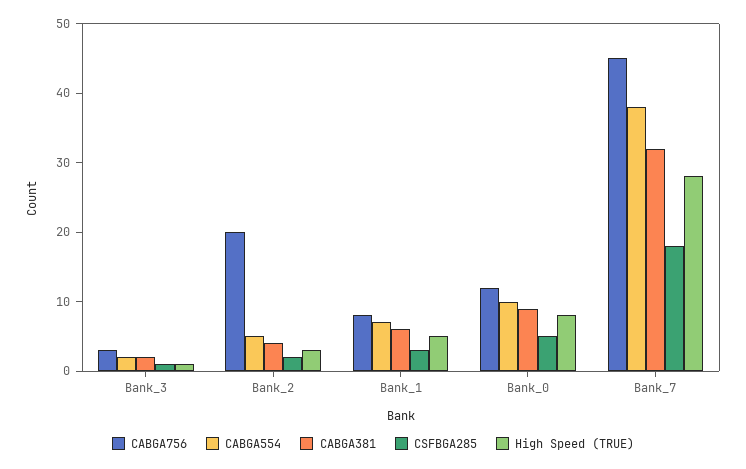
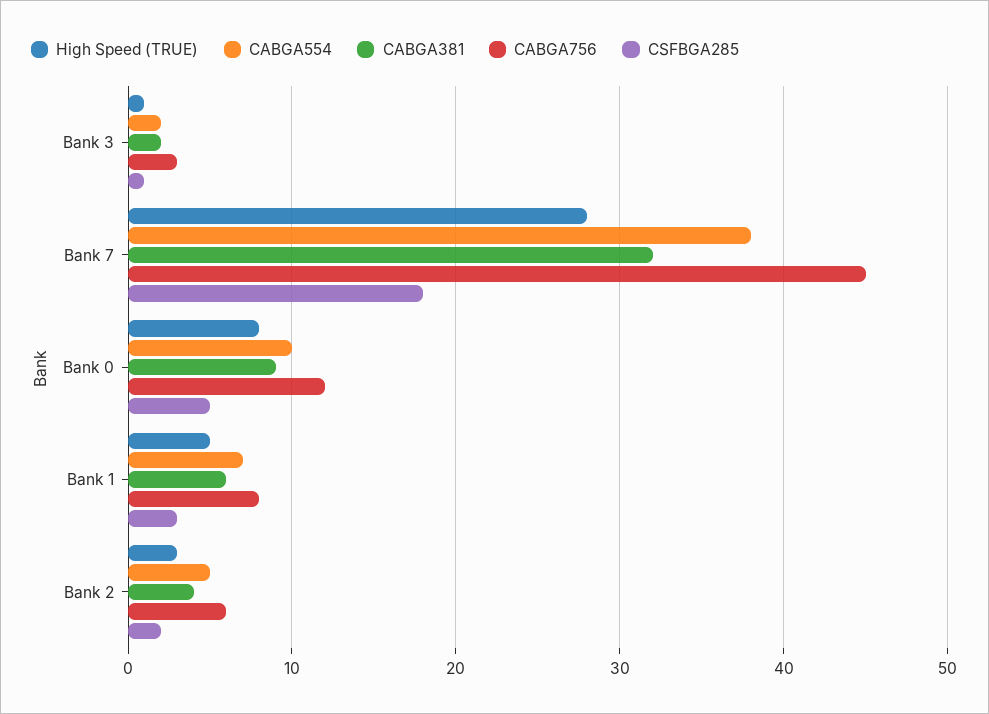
  {
    "CABGA756": {
      "Bank_3": 3,
-     "Bank_2": 20,
+     "Bank_2": 6,
      "Bank_1": 8,
      "Bank_0": 12,
      "Bank_7": 45
    },
    "CABGA554": {
      "Bank_3": 2,
      "Bank_2": 5,
      "Bank_1": 7,
      "Bank_0": 10,
      "Bank_7": 38
    },
    "CABGA381": {
      "Bank_3": 2,
      "Bank_2": 4,
      "Bank_1": 6,
      "Bank_0": 9,
      "Bank_7": 32
    },
    "CSFBGA285": {
      "Bank_3": 1,
      "Bank_2": 2,
      "Bank_1": 3,
      "Bank_0": 5,
      "Bank_7": 18
    },
    "High Speed (TRUE)": {
      "Bank_3": 1,
      "Bank_2": 3,
      "Bank_1": 5,
      "Bank_0": 8,
      "Bank_7": 28
    }
  }

